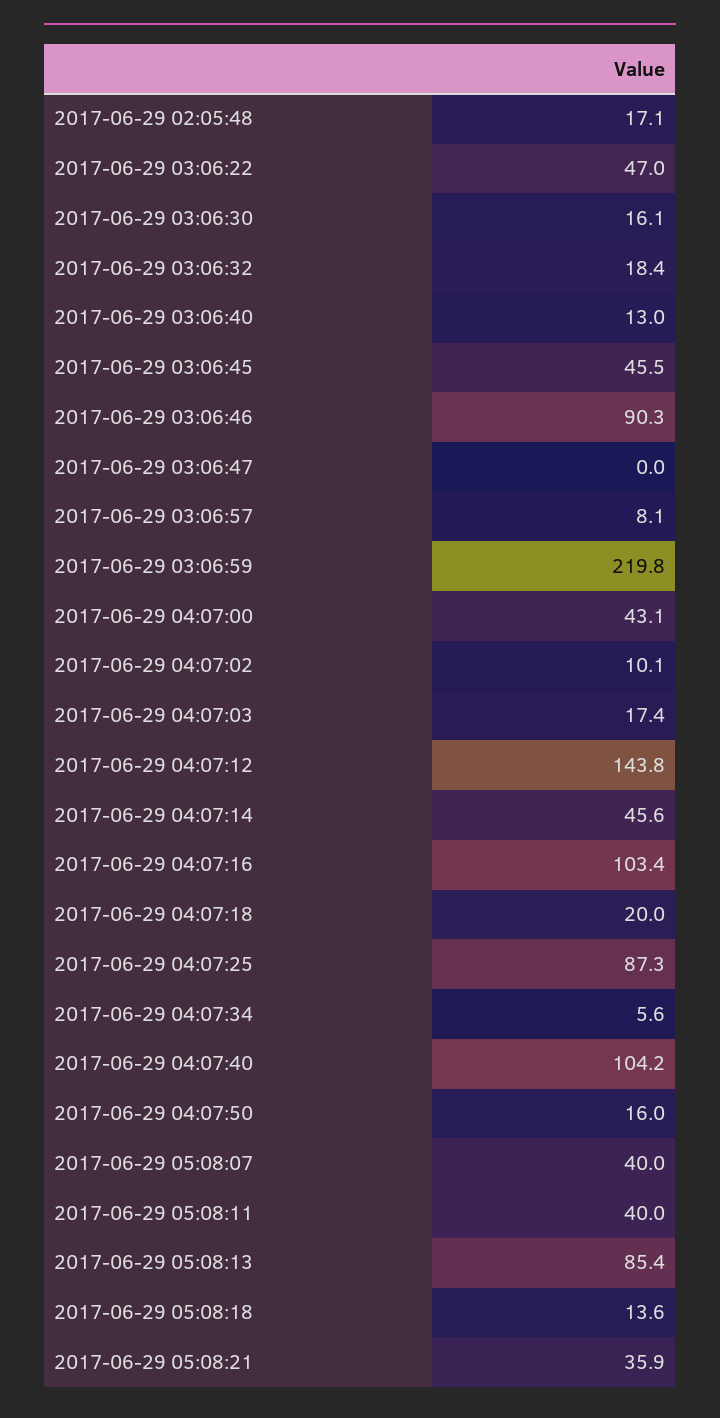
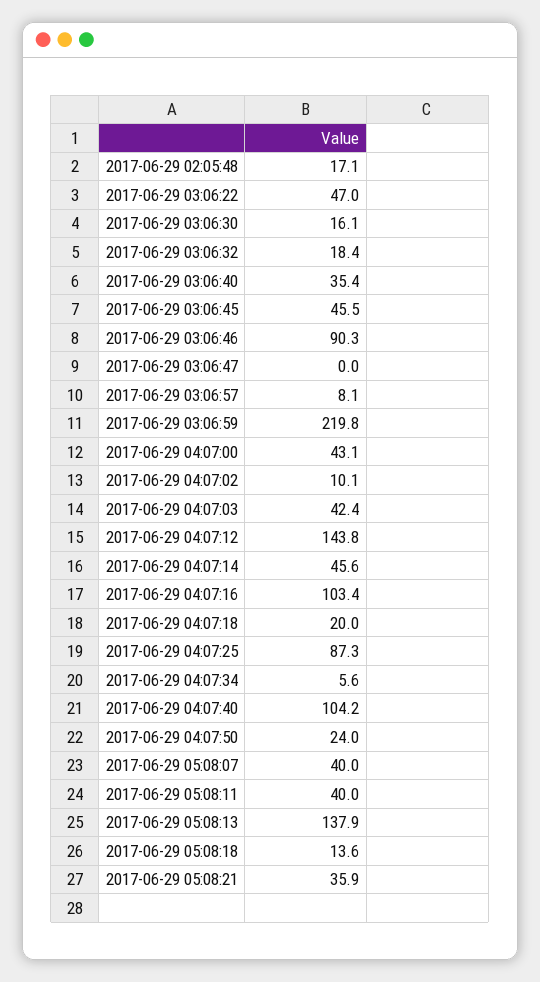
  {
    "2017-06-29 02:05:48": 17.1,
    "2017-06-29 03:06:22": 47,
    "2017-06-29 03:06:30": 16.1,
    "2017-06-29 03:06:32": 18.4,
-   "2017-06-29 03:06:40": 13,
+   "2017-06-29 03:06:40": 35.4,
    "2017-06-29 03:06:45": 45.5,
    "2017-06-29 03:06:46": 90.3,
    "2017-06-29 03:06:47": 0,
    "2017-06-29 03:06:57": 8.1,
    "2017-06-29 03:06:59": 219.8,
    "2017-06-29 04:07:00": 43.1,
    "2017-06-29 04:07:02": 10.1,
-   "2017-06-29 04:07:03": 17.4,
+   "2017-06-29 04:07:03": 42.4,
    "2017-06-29 04:07:12": 143.8,
    "2017-06-29 04:07:14": 45.6,
    "2017-06-29 04:07:16": 103.4,
    "2017-06-29 04:07:18": 20,
    "2017-06-29 04:07:25": 87.3,
    "2017-06-29 04:07:34": 5.6,
    "2017-06-29 04:07:40": 104.2,
-   "2017-06-29 04:07:50": 16,
+   "2017-06-29 04:07:50": 24,
    "2017-06-29 05:08:07": 40,
    "2017-06-29 05:08:11": 40,
-   "2017-06-29 05:08:13": 85.4,
+   "2017-06-29 05:08:13": 137.9,
    "2017-06-29 05:08:18": 13.6,
    "2017-06-29 05:08:21": 35.9
  }

